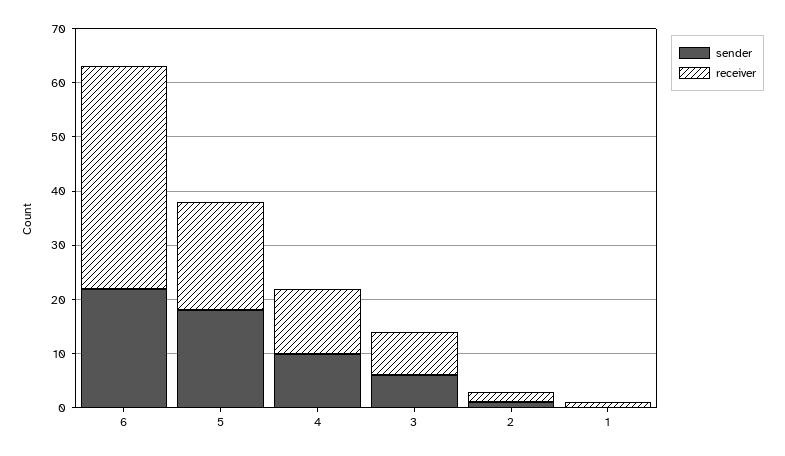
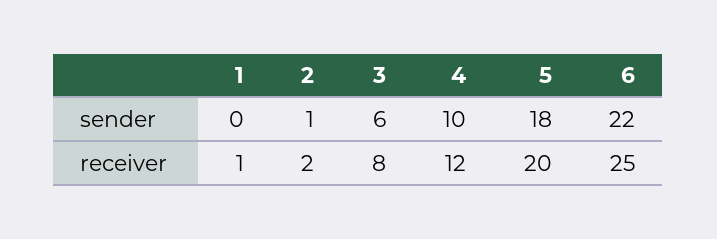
  {
    "sender": {
      "6": 22,
      "5": 18,
      "4": 10,
      "3": 6,
      "2": 1,
      "1": 0
    },
    "receiver": {
-     "6": 40,
+     "6": 25,
      "5": 20,
      "4": 12,
      "3": 8,
      "2": 2,
      "1": 1
    }
  }

